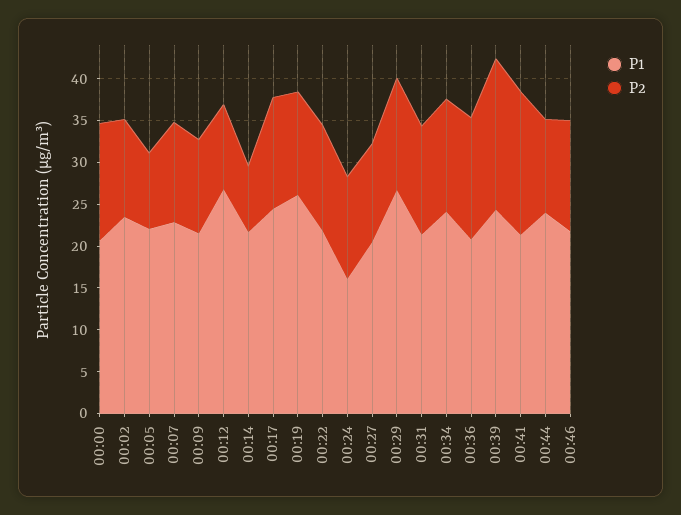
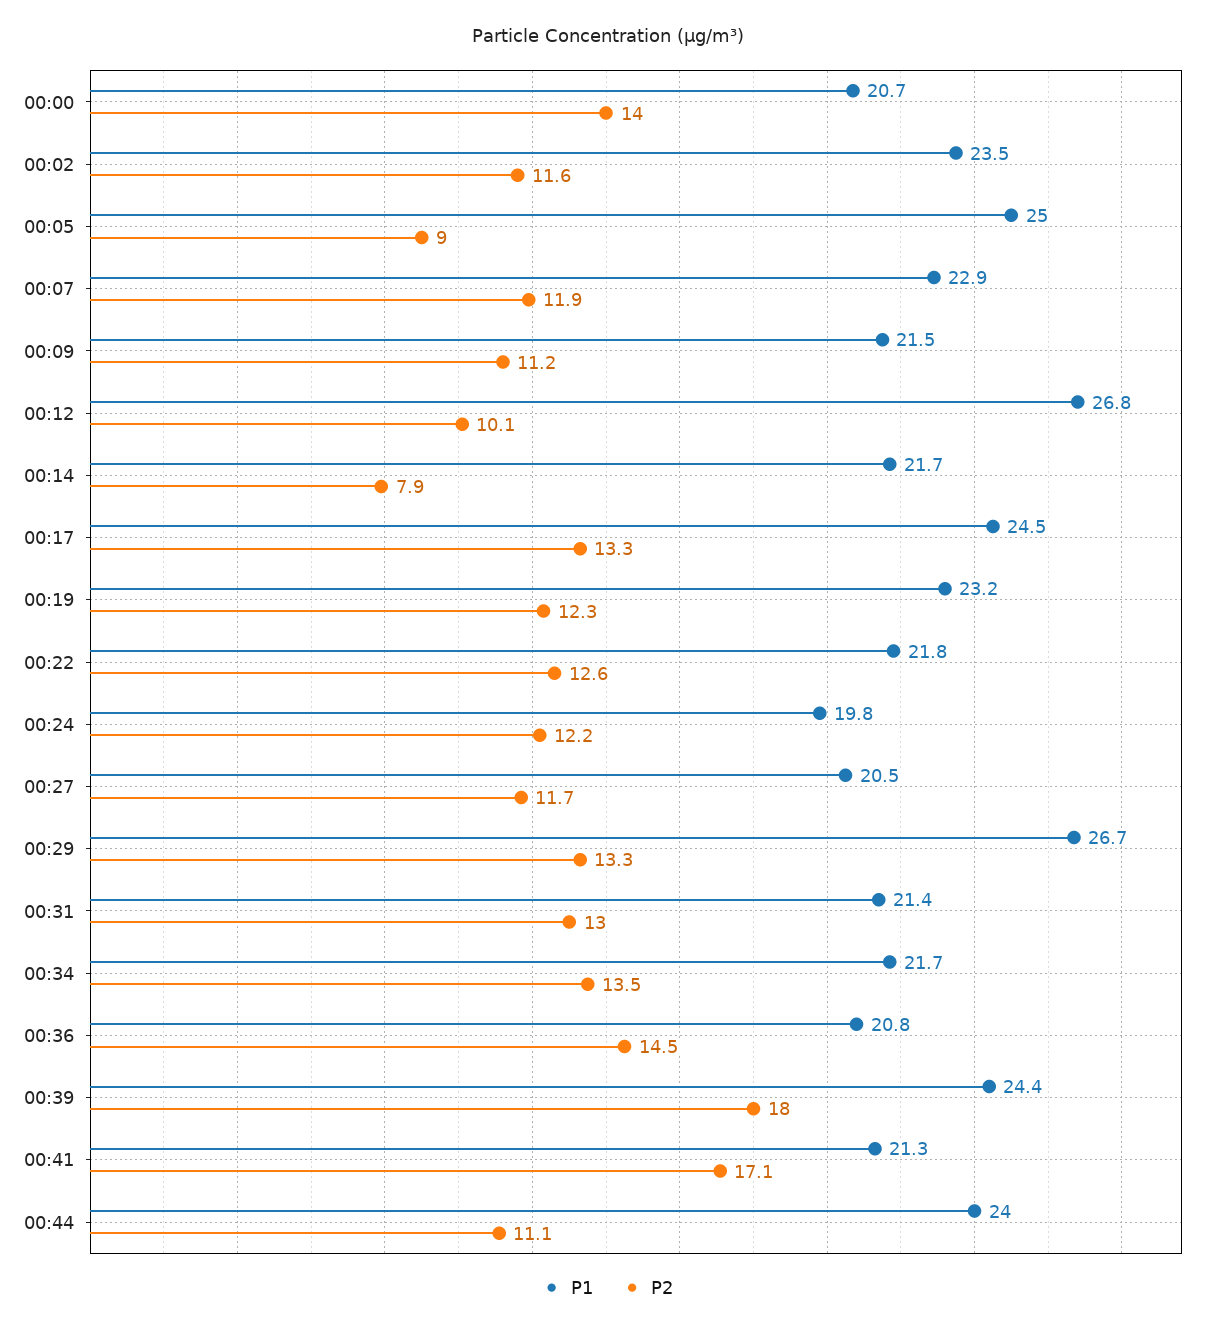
  {
    "P1": {
      "00:00": 20.7,
      "00:02": 23.5,
-     "00:05": 22,
+     "00:05": 25,
      "00:07": 22.9,
      "00:09": 21.5,
      "00:12": 26.8,
      "00:14": 21.7,
      "00:17": 24.5,
-     "00:19": 26,
+     "00:19": 23.2,
      "00:22": 21.8,
-     "00:24": 16,
+     "00:24": 19.8,
      "00:27": 20.5,
      "00:29": 26.7,
      "00:31": 21.4,
-     "00:34": 24,
+     "00:34": 21.7,
      "00:36": 20.8,
      "00:39": 24.4,
      "00:41": 21.3,
-     "00:44": 24,
+     "00:44": 24
-     "00:46": 22
    },
    "P2": {
      "00:00": 14,
      "00:02": 11.6,
      "00:05": 9,
      "00:07": 11.9,
      "00:09": 11.2,
      "00:12": 10.1,
      "00:14": 7.9,
      "00:17": 13.3,
      "00:19": 12.3,
      "00:22": 12.6,
      "00:24": 12.2,
      "00:27": 11.7,
      "00:29": 13.3,
      "00:31": 13,
      "00:34": 13.5,
      "00:36": 14.5,
      "00:39": 18,
      "00:41": 17.1,
-     "00:44": 11.1,
+     "00:44": 11.1
-     "00:46": 13
    }
  }

